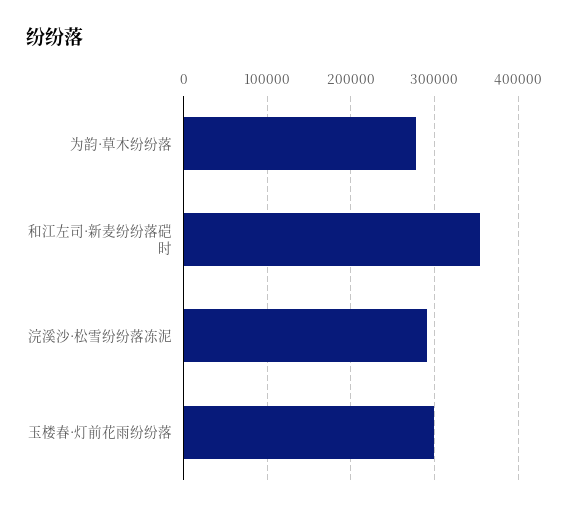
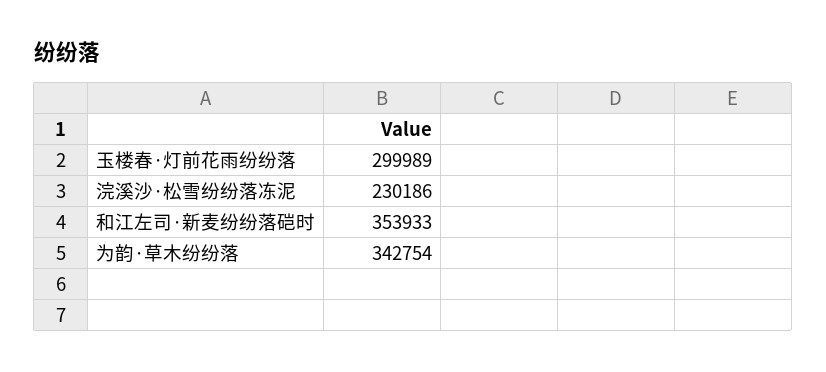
  {
-   "为韵·草木纷纷落": 280000,
+   "为韵·草木纷纷落": 342754,
    "和江左司·新麦纷纷落硙时": 353933,
-   "浣溪沙·松雪纷纷落冻泥": 290000,
+   "浣溪沙·松雪纷纷落冻泥": 230186,
    "玉楼春·灯前花雨纷纷落": 299989
  }

